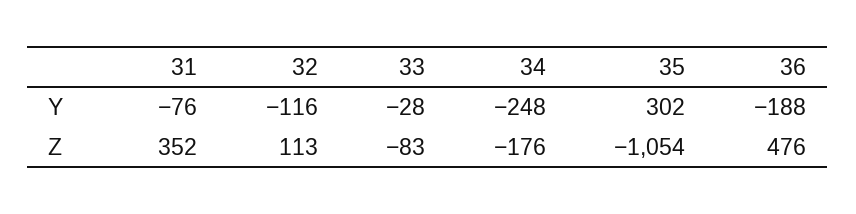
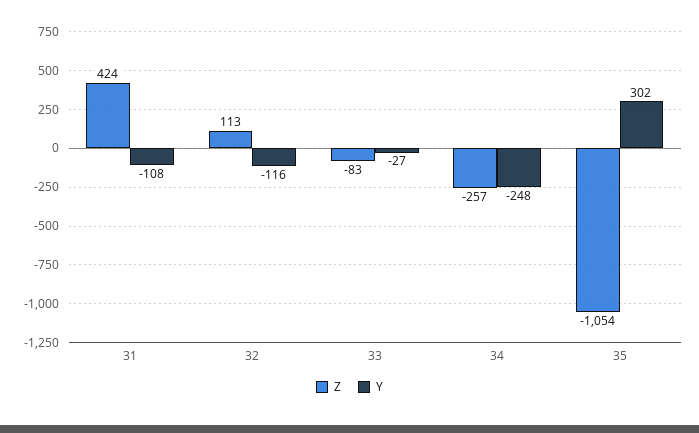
  {
    "Y": {
-     "31": -76,
+     "31": -108,
      "32": -116,
-     "33": -28,
+     "33": -27,
      "34": -248,
-     "35": 302,
+     "35": 302
-     "36": -188
    },
    "Z": {
-     "31": 352,
+     "31": 424,
      "32": 113,
      "33": -83,
-     "34": -176,
+     "34": -257,
-     "35": -1054,
+     "35": -1054
-     "36": 476
    }
  }

